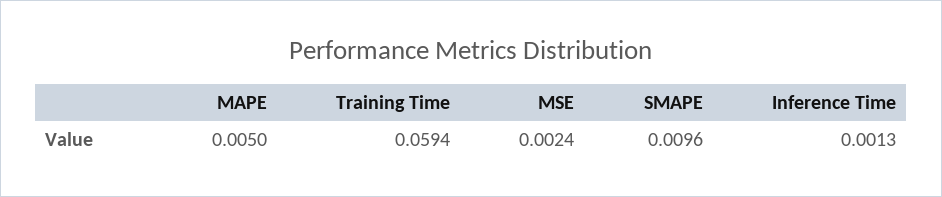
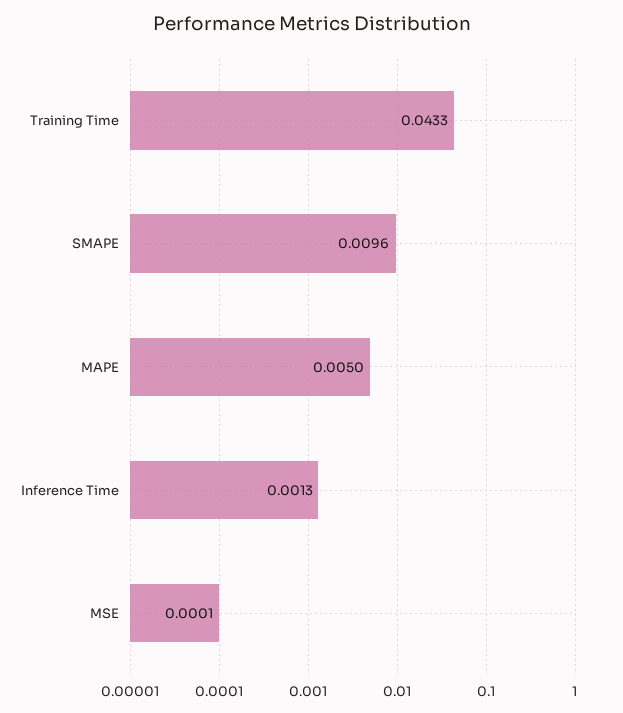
  {
    "MAPE": 0.005,
-   "Training Time": 0.0594,
+   "Training Time": 0.0433,
-   "MSE": 0.0024,
+   "MSE": 0.0001,
    "SMAPE": 0.0096,
    "Inference Time": 0.0013
  }

